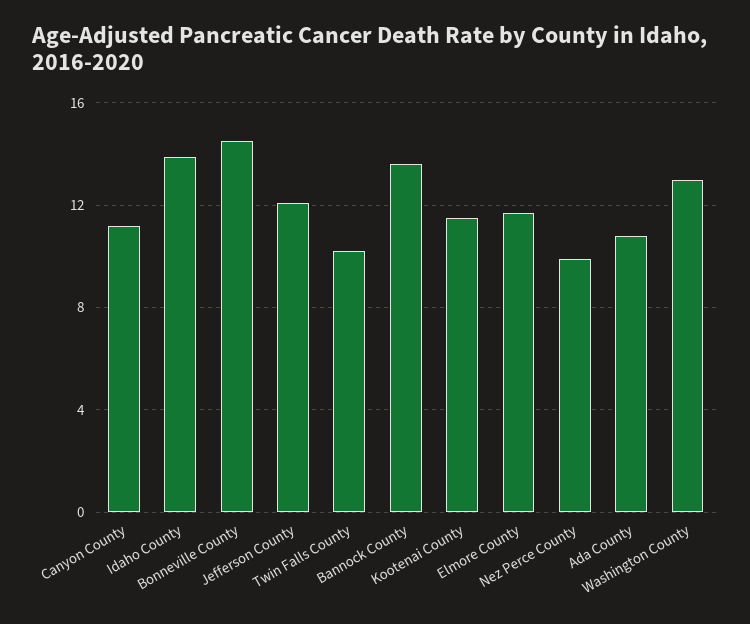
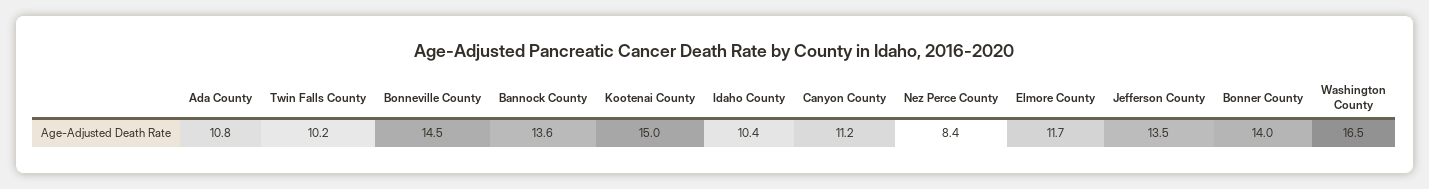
  {
    "Canyon County": 11.2,
-   "Idaho County": 14,
+   "Idaho County": 10.4,
    "Bonneville County": 14.5,
-   "Jefferson County": 12,
+   "Jefferson County": 13.5,
    "Twin Falls County": 10.2,
    "Bannock County": 13.6,
-   "Kootenai County": 11.5,
+   "Kootenai County": 15,
    "Elmore County": 11.7,
-   "Nez Perce County": 10,
+   "Nez Perce County": 8.4,
    "Ada County": 10.8,
-   "Washington County": 13
+   "Washington County": 16.5,
+   "Bonner County": 14
  }

